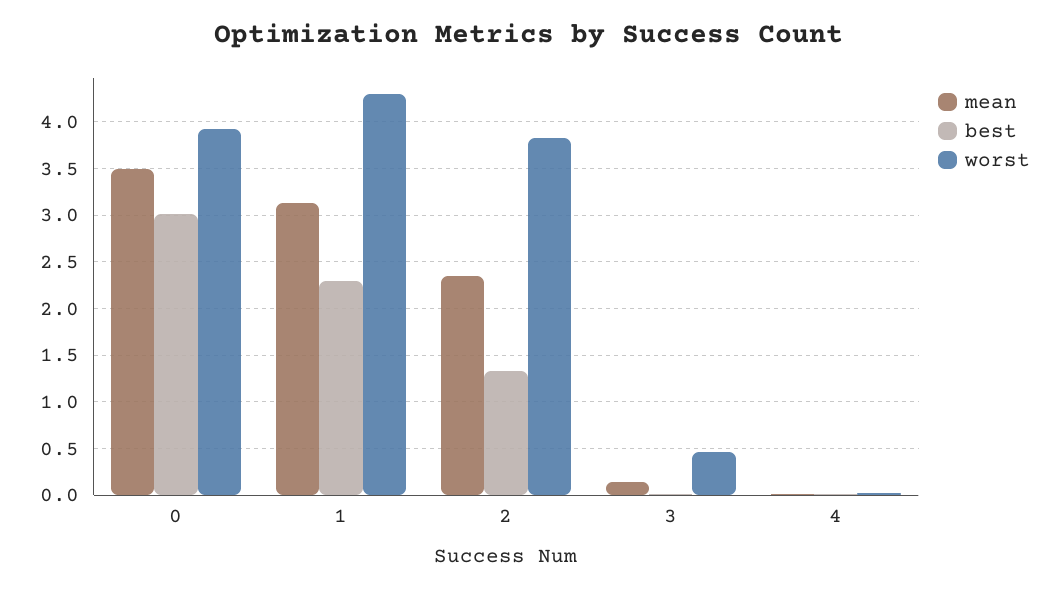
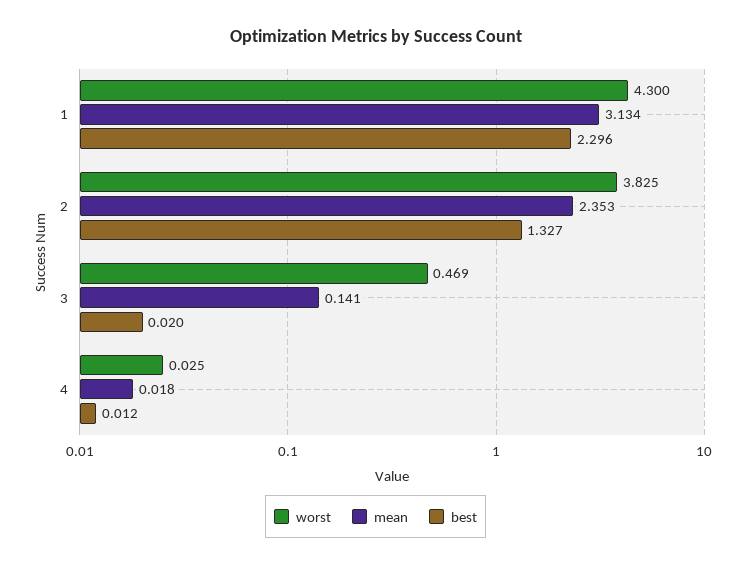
  {
    "mean": {
-     "0": 3.5,
      "1": 3.134,
      "2": 2.353,
      "3": 0.141,
      "4": 0.018
    },
    "best": {
-     "0": 3,
      "1": 2.296,
      "2": 1.327,
      "3": 0.02,
      "4": 0.012
    },
    "worst": {
-     "0": 3.9,
      "1": 4.3,
      "2": 3.825,
      "3": 0.469,
      "4": 0.025
    }
  }

